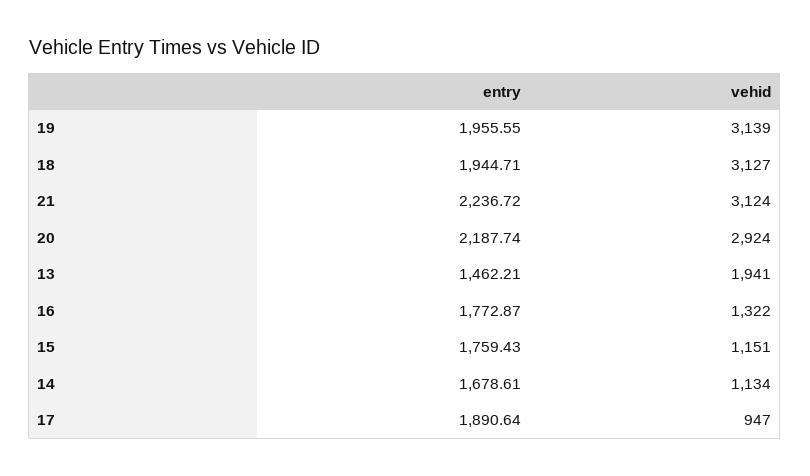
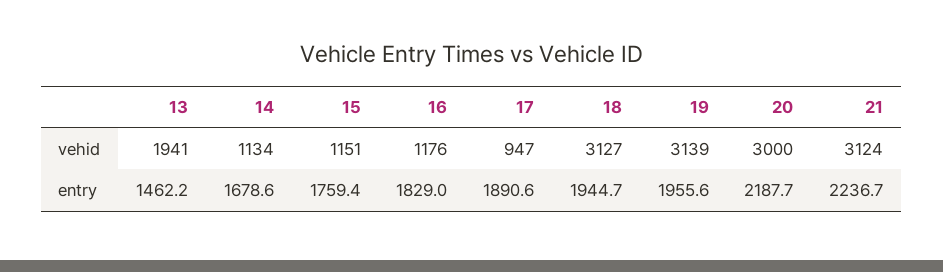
  {
    "entry": {
      "19": 1955.55,
      "18": 1944.71,
      "21": 2236.72,
      "20": 2187.74,
      "13": 1462.21,
-     "16": 1772.87,
+     "16": 1829,
      "15": 1759.43,
      "14": 1678.61,
      "17": 1890.64
    },
    "vehid": {
      "19": 3139,
      "18": 3127,
      "21": 3124,
-     "20": 2924,
+     "20": 3000,
      "13": 1941,
-     "16": 1322,
+     "16": 1176,
      "15": 1151,
      "14": 1134,
      "17": 947
    }
  }

